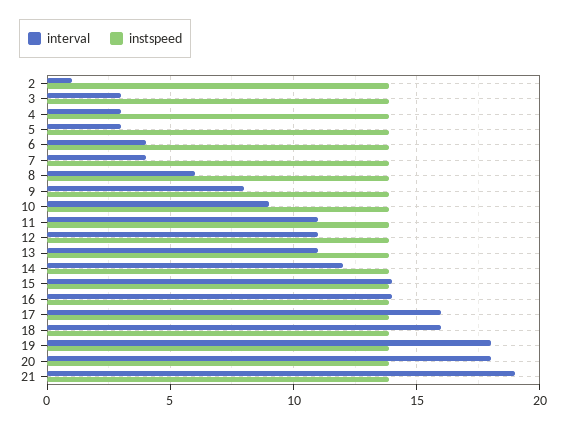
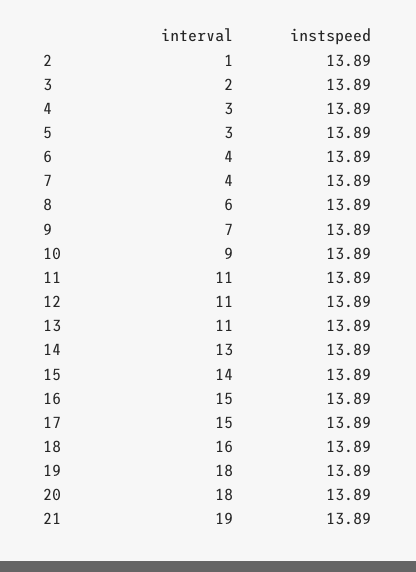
  {
    "interval": {
      "2": 1,
-     "3": 3,
+     "3": 2,
      "4": 3,
      "5": 3,
      "6": 4,
      "7": 4,
      "8": 6,
-     "9": 8,
+     "9": 7,
      "10": 9,
      "11": 11,
      "12": 11,
      "13": 11,
-     "14": 12,
+     "14": 13,
      "15": 14,
-     "16": 14,
+     "16": 15,
-     "17": 16,
+     "17": 15,
      "18": 16,
      "19": 18,
      "20": 18,
      "21": 19
    },
    "instspeed": {
      "2": 13.89,
      "3": 13.89,
      "4": 13.89,
      "5": 13.89,
      "6": 13.89,
      "7": 13.89,
      "8": 13.89,
      "9": 13.89,
      "10": 13.89,
      "11": 13.89,
      "12": 13.89,
      "13": 13.89,
      "14": 13.89,
      "15": 13.89,
      "16": 13.89,
      "17": 13.89,
      "18": 13.89,
      "19": 13.89,
      "20": 13.89,
      "21": 13.89
    }
  }

